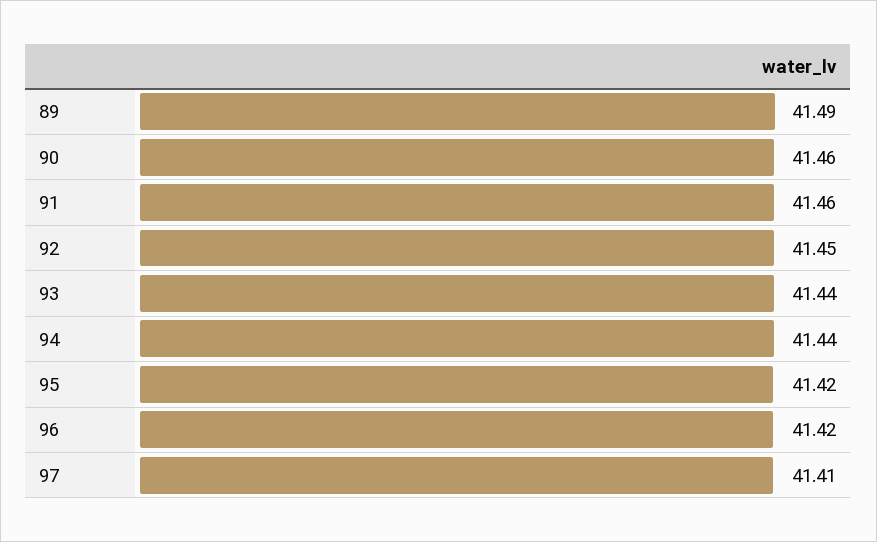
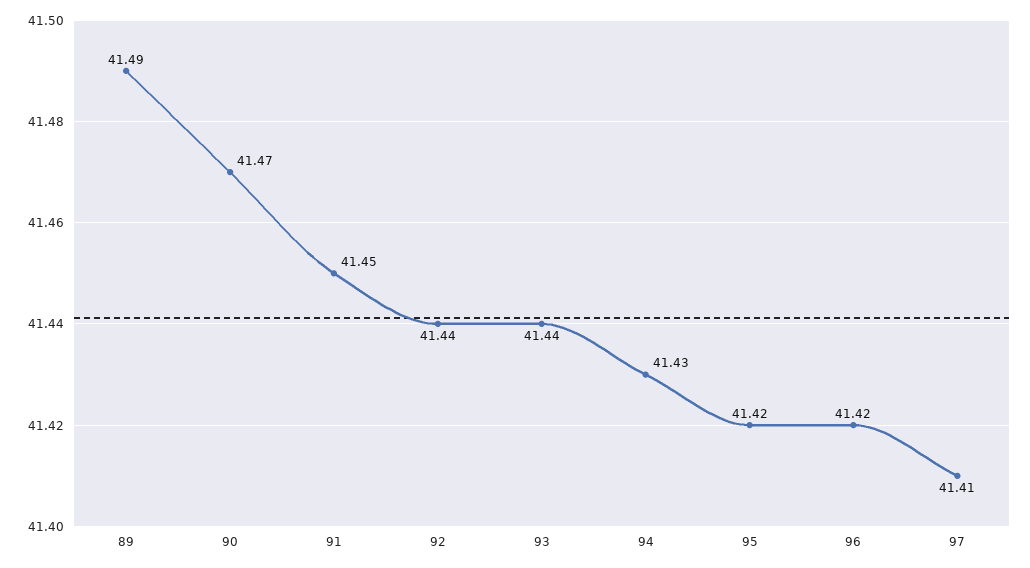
  {
    "89": 41.49,
-   "90": 41.46,
+   "90": 41.47,
-   "91": 41.46,
+   "91": 41.45,
-   "92": 41.45,
+   "92": 41.44,
    "93": 41.44,
-   "94": 41.44,
+   "94": 41.43,
    "95": 41.42,
    "96": 41.42,
    "97": 41.41
  }

